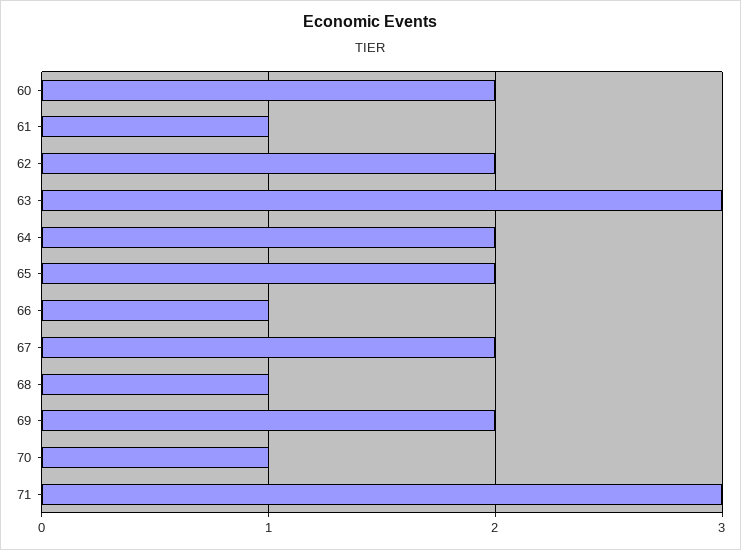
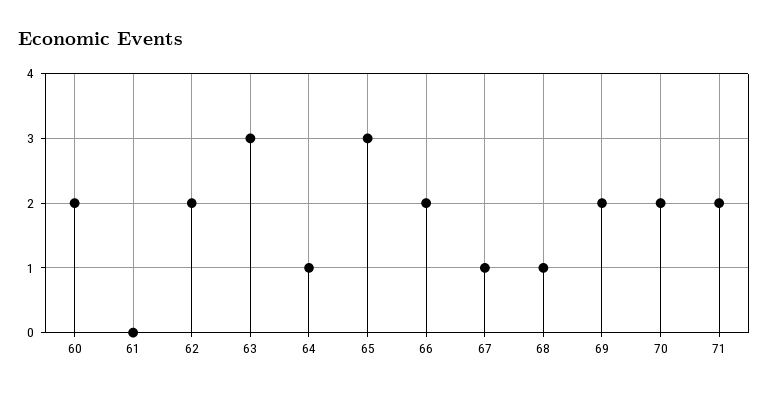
  {
    "60": 2,
-   "61": 1,
+   "61": 0,
    "62": 2,
    "63": 3,
-   "64": 2,
+   "64": 1,
-   "65": 2,
+   "65": 3,
-   "66": 1,
+   "66": 2,
-   "67": 2,
+   "67": 1,
    "68": 1,
    "69": 2,
-   "70": 1,
+   "70": 2,
-   "71": 3
+   "71": 2
  }

